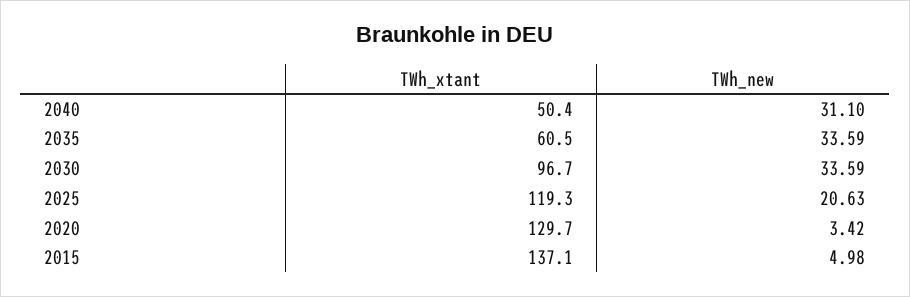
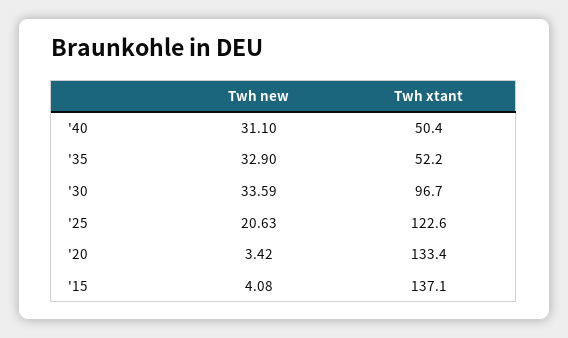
  {
    "TWh_xtant": {
      "2040": 50.4,
-     "2035": 60.5,
+     "2035": 52.2,
      "2030": 96.7,
-     "2025": 119.3,
+     "2025": 122.6,
-     "2020": 129.7,
+     "2020": 133.4,
      "2015": 137.1
    },
    "TWh_new": {
      "2040": 31.1,
-     "2035": 33.59,
+     "2035": 32.9,
      "2030": 33.59,
      "2025": 20.63,
      "2020": 3.42,
-     "2015": 4.98
+     "2015": 4.08
    }
  }

